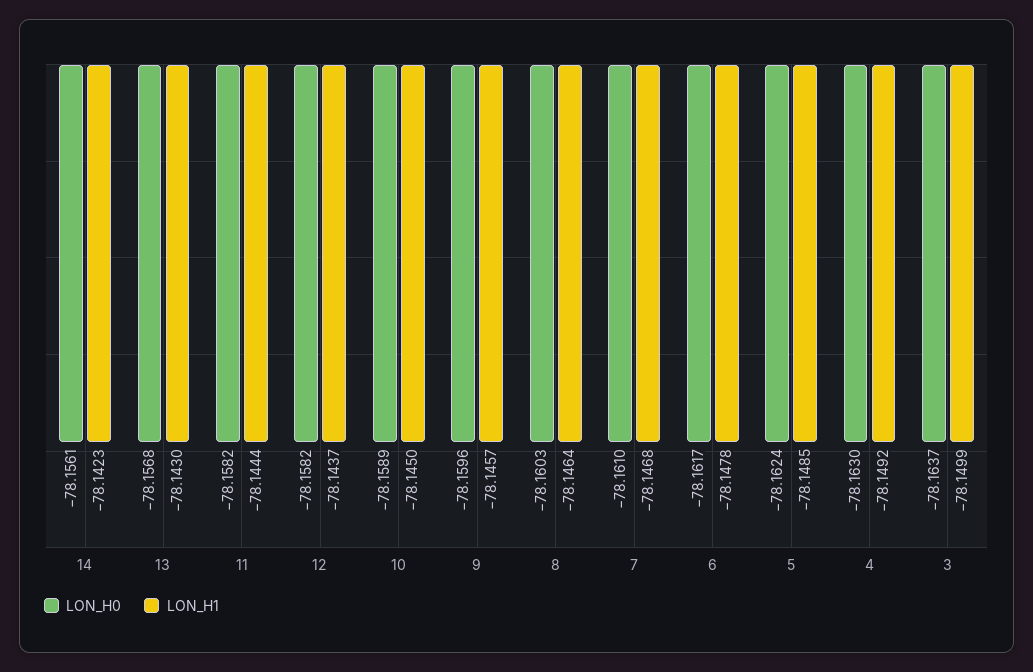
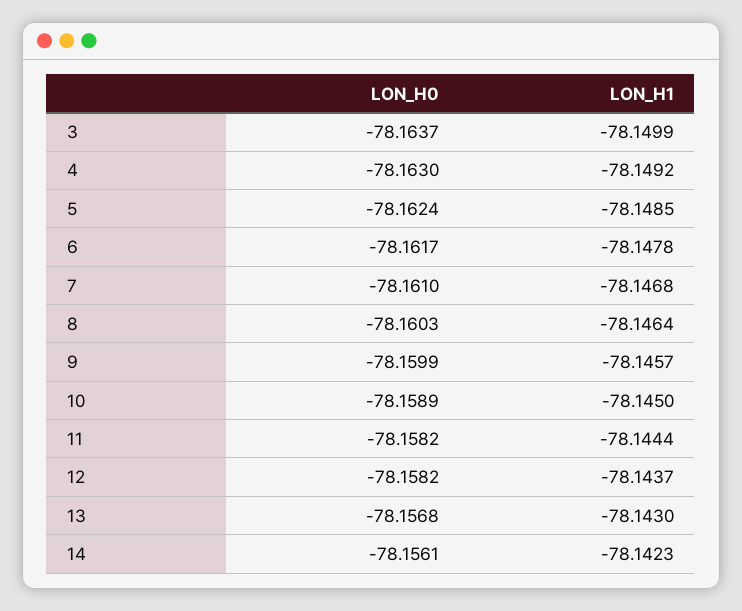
  {
    "LON_H0": {
      "14": -78.1561,
      "13": -78.1568,
      "11": -78.1582,
      "12": -78.1582,
      "10": -78.1589,
-     "9": -78.1596,
+     "9": -78.1599,
      "8": -78.1603,
      "7": -78.161,
      "6": -78.1617,
      "5": -78.1624,
      "4": -78.163,
      "3": -78.1637
    },
    "LON_H1": {
      "14": -78.1423,
      "13": -78.143,
      "11": -78.1444,
      "12": -78.1437,
      "10": -78.145,
      "9": -78.1457,
      "8": -78.1464,
      "7": -78.1468,
      "6": -78.1478,
      "5": -78.1485,
      "4": -78.1492,
      "3": -78.1499
    }
  }

